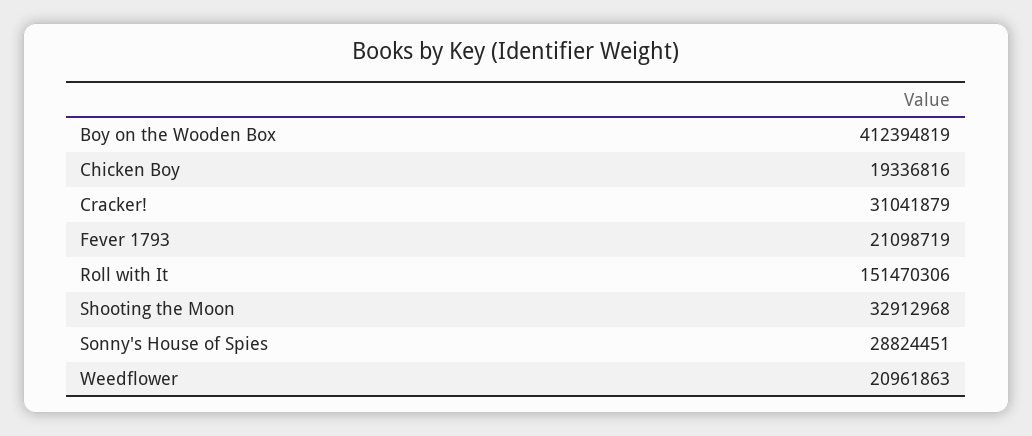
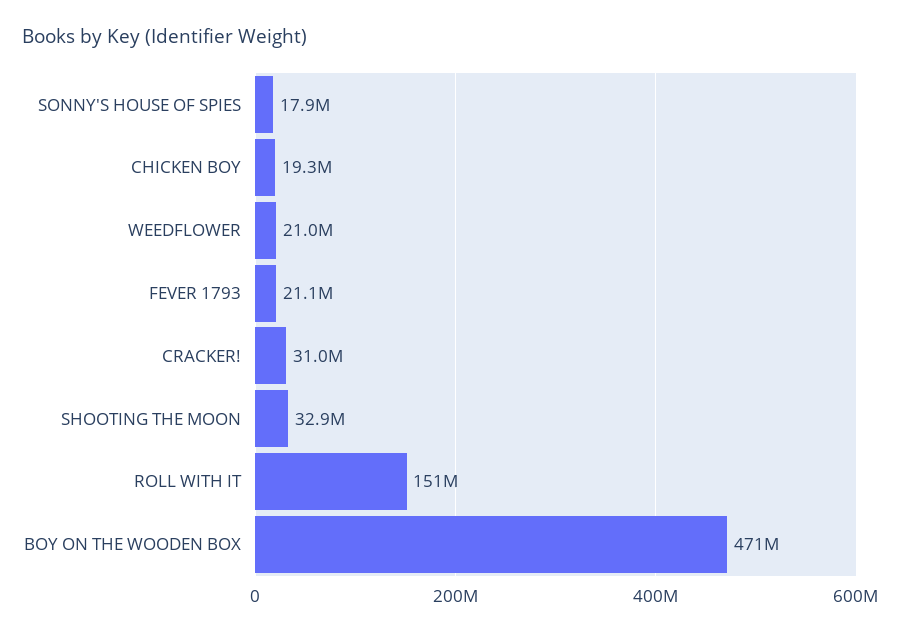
  {
-   "Boy on the Wooden Box": 412394819,
+   "Boy on the Wooden Box": 471000000,
    "Chicken Boy": 19336816,
    "Cracker!": 31041879,
    "Fever 1793": 21098719,
    "Roll with It": 151470306,
    "Shooting the Moon": 32912968,
-   "Sonny's House of Spies": 28824451,
+   "Sonny's House of Spies": 17900000,
    "Weedflower": 20961863
  }

